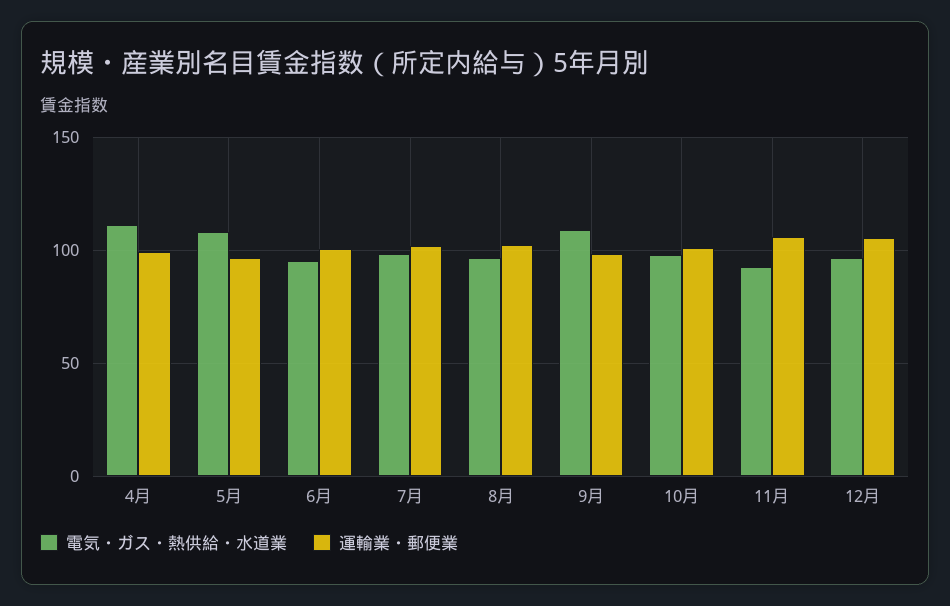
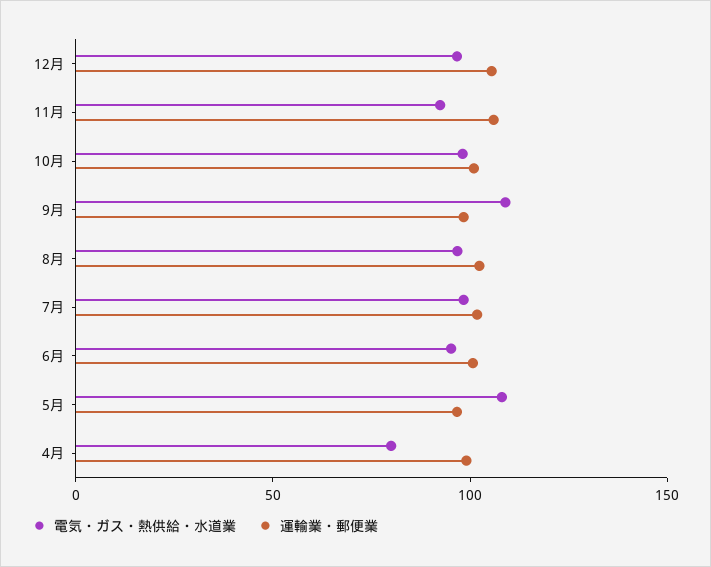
  {
    "電気・ガス・熱供給・水道業": {
-     "4月": 110,
+     "4月": 80,
      "5月": 110,
      "6月": 95,
      "7月": 100,
      "8月": 95,
      "9月": 110,
      "10月": 100,
      "11月": 90,
      "12月": 95
    },
    "運輸業・郵便業": {
      "4月": 100,
      "5月": 95,
      "6月": 100,
      "7月": 100,
      "8月": 100,
      "9月": 100,
      "10月": 100,
      "11月": 105,
      "12月": 105
    }
  }

